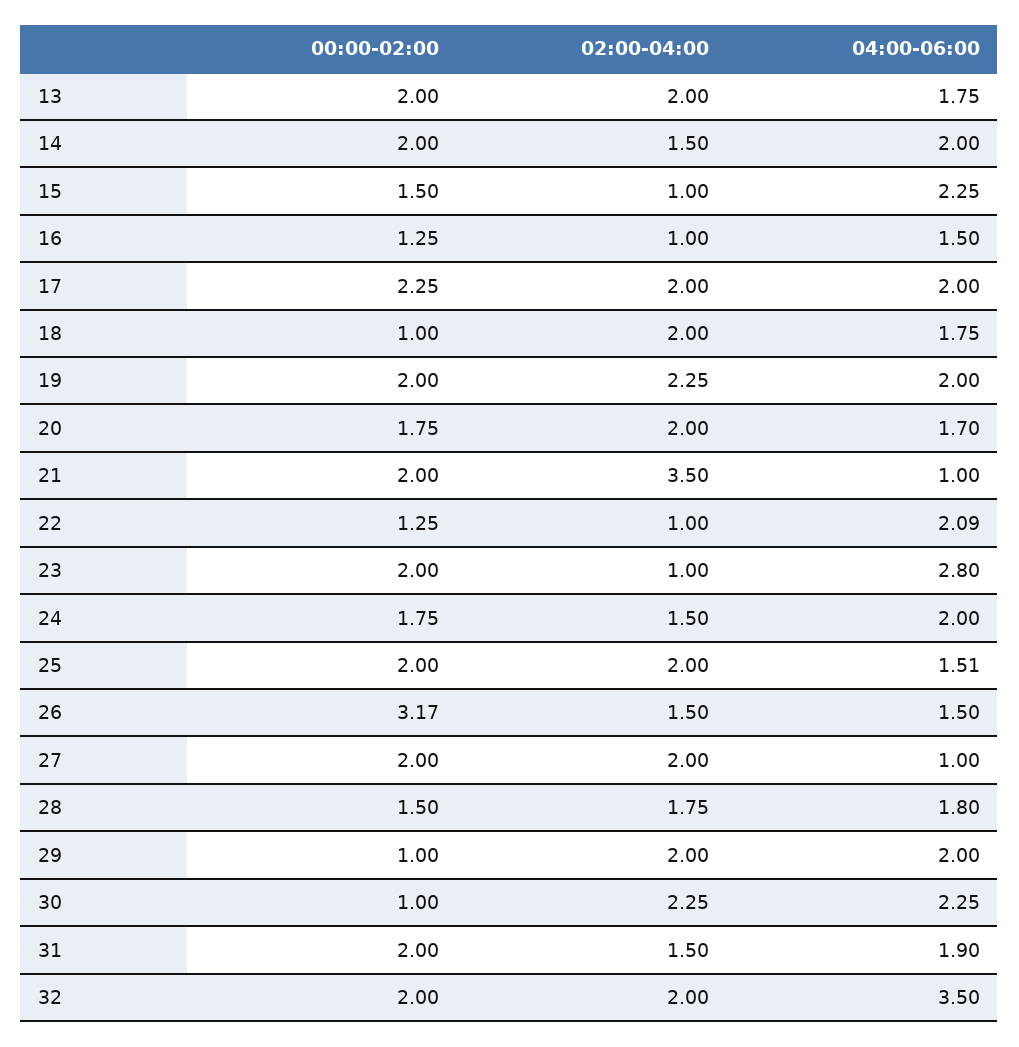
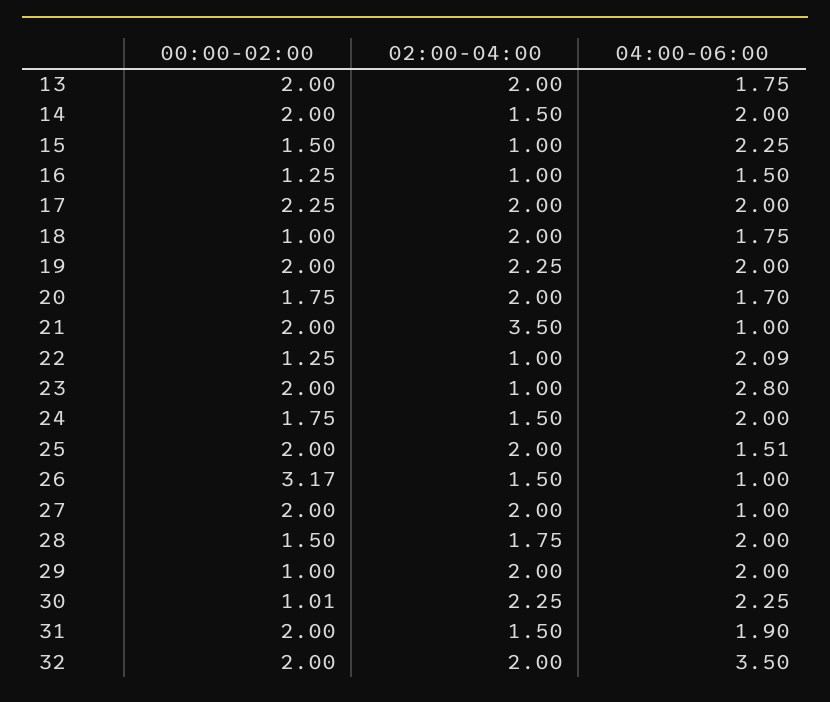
  {
    "00:00-02:00": {
      "13": 2,
      "14": 2,
      "15": 1.5,
      "16": 1.25,
      "17": 2.25,
      "18": 1,
      "19": 2,
      "20": 1.75,
      "21": 2,
      "22": 1.25,
      "23": 2,
      "24": 1.75,
      "25": 2,
      "26": 3.17,
      "27": 2,
      "28": 1.5,
      "29": 1,
-     "30": 1,
+     "30": 1.01,
      "31": 2,
      "32": 2
    },
    "02:00-04:00": {
      "13": 2,
      "14": 1.5,
      "15": 1,
      "16": 1,
      "17": 2,
      "18": 2,
      "19": 2.25,
      "20": 2,
      "21": 3.5,
      "22": 1,
      "23": 1,
      "24": 1.5,
      "25": 2,
      "26": 1.5,
      "27": 2,
      "28": 1.75,
      "29": 2,
      "30": 2.25,
      "31": 1.5,
      "32": 2
    },
    "04:00-06:00": {
      "13": 1.75,
      "14": 2,
      "15": 2.25,
      "16": 1.5,
      "17": 2,
      "18": 1.75,
      "19": 2,
      "20": 1.7,
      "21": 1,
      "22": 2.09,
      "23": 2.8,
      "24": 2,
      "25": 1.51,
-     "26": 1.5,
+     "26": 1,
      "27": 1,
-     "28": 1.8,
+     "28": 2,
      "29": 2,
      "30": 2.25,
      "31": 1.9,
      "32": 3.5
    }
  }

